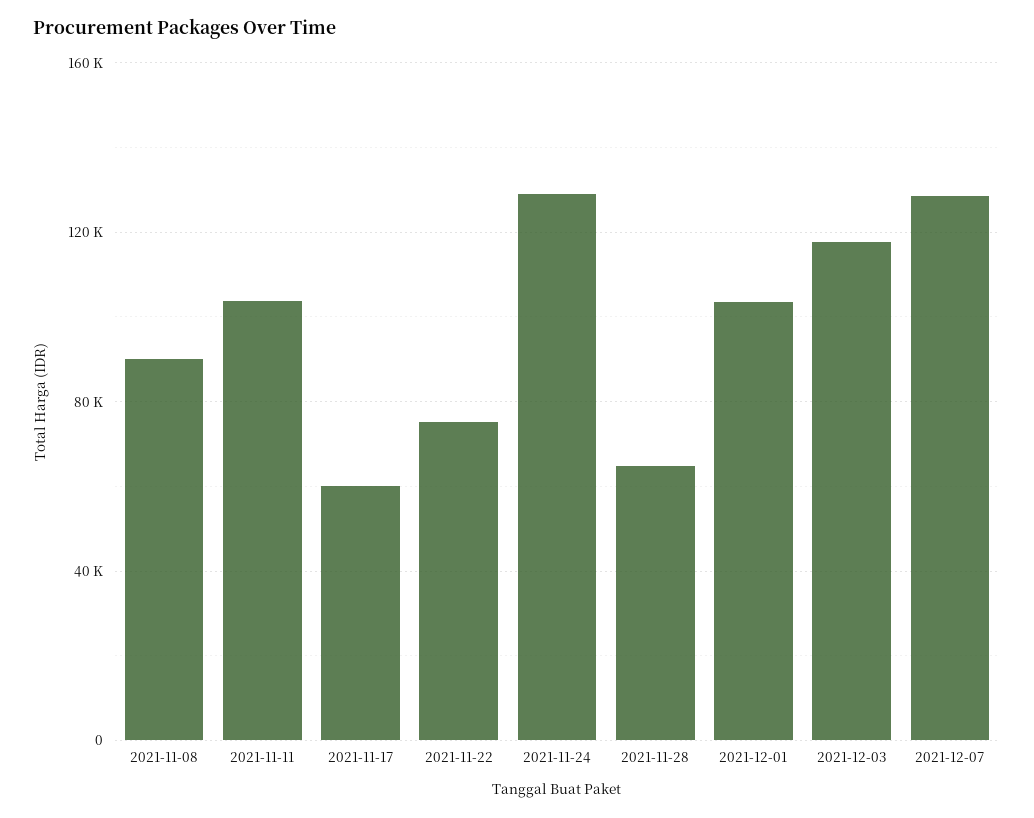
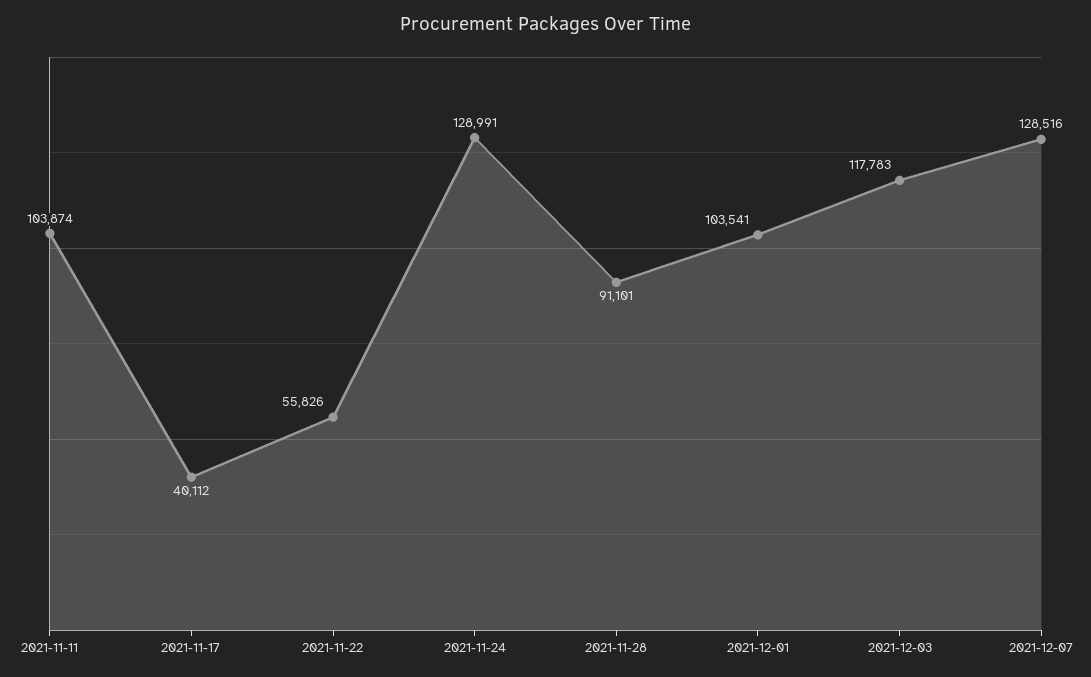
  {
-   "2021-11-08": 90000,
    "2021-11-11": 103874,
-   "2021-11-17": 60000,
+   "2021-11-17": 40112,
-   "2021-11-22": 75000,
+   "2021-11-22": 55826,
    "2021-11-24": 128991,
-   "2021-11-28": 65000,
+   "2021-11-28": 91101,
    "2021-12-01": 103541,
    "2021-12-03": 117783,
    "2021-12-07": 128516
  }

